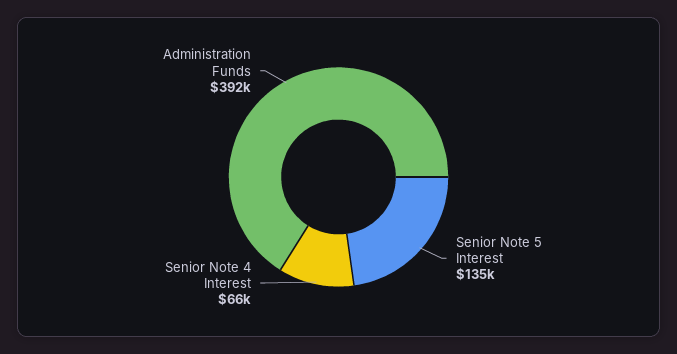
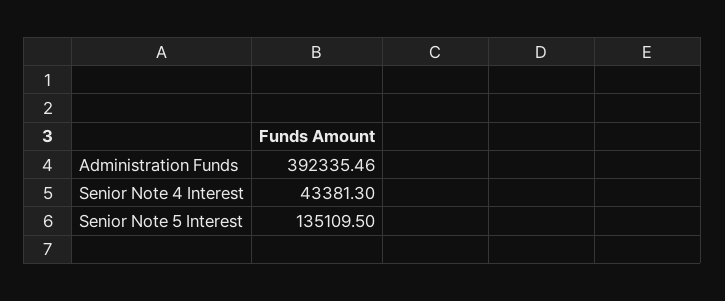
  {
    "Senior Note 5 Interest": 135109.5,
-   "Senior Note 4 Interest": 66000,
+   "Senior Note 4 Interest": 43381.3,
    "Administration Funds": 392335.46
  }

